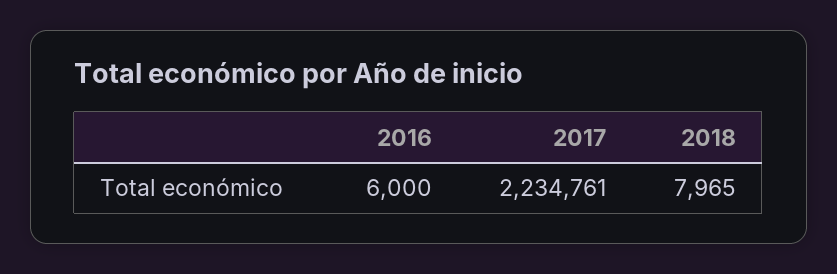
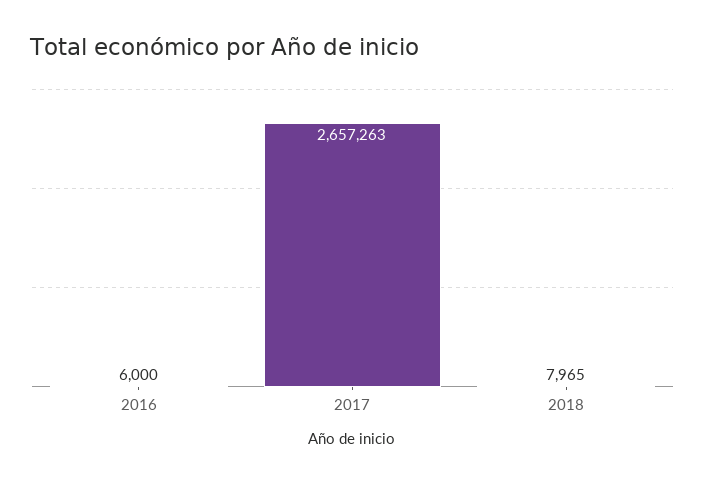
  {
    "2016": 6000,
-   "2017": 2234761,
+   "2017": 2657263,
    "2018": 7965
  }

